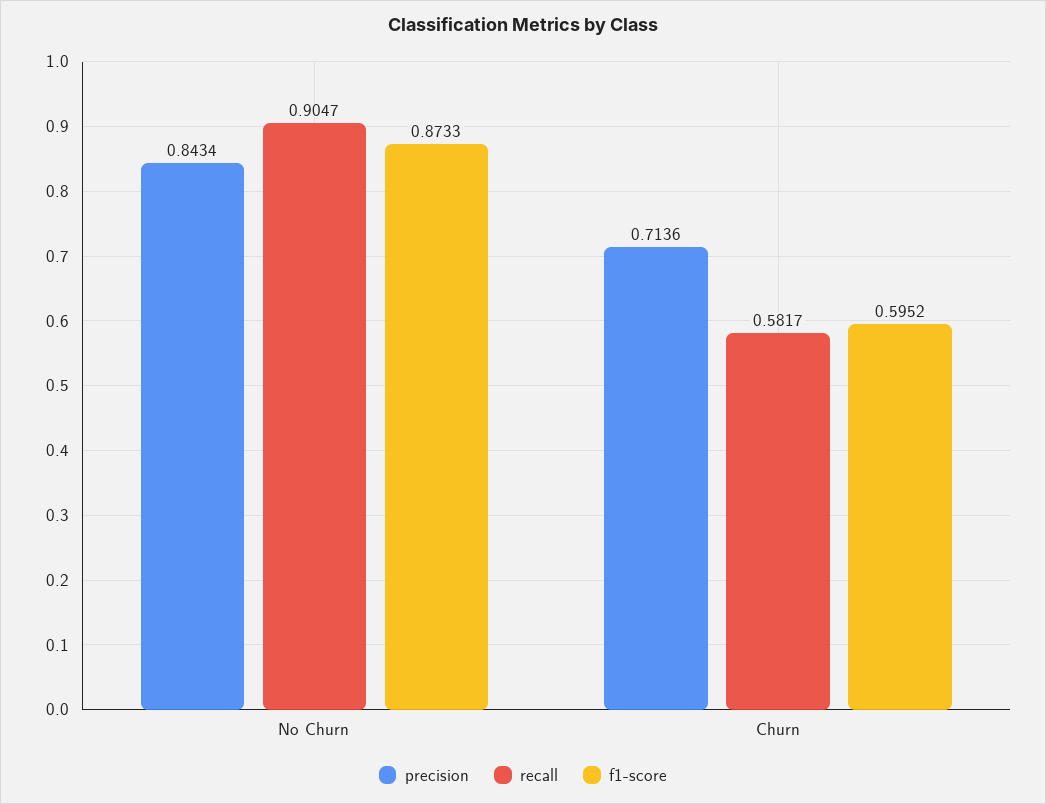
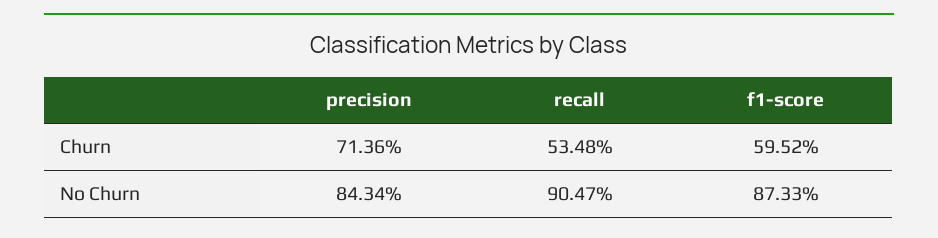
  {
    "precision": {
      "No Churn": 0.8434,
      "Churn": 0.7136
    },
    "recall": {
      "No Churn": 0.9047,
-     "Churn": 0.5817
+     "Churn": 0.5348
    },
    "f1-score": {
      "No Churn": 0.8733,
      "Churn": 0.5952
    }
  }

